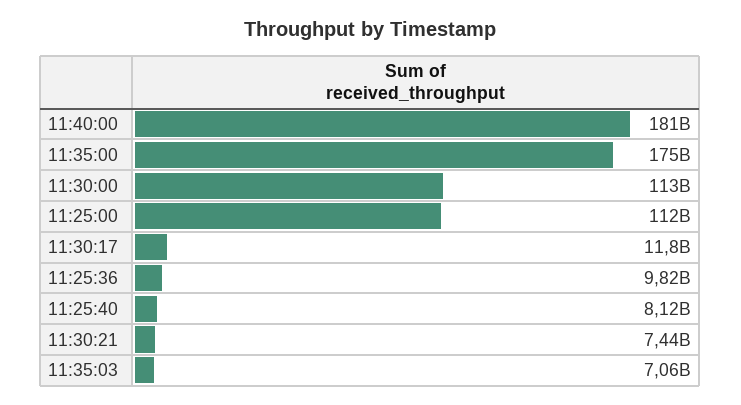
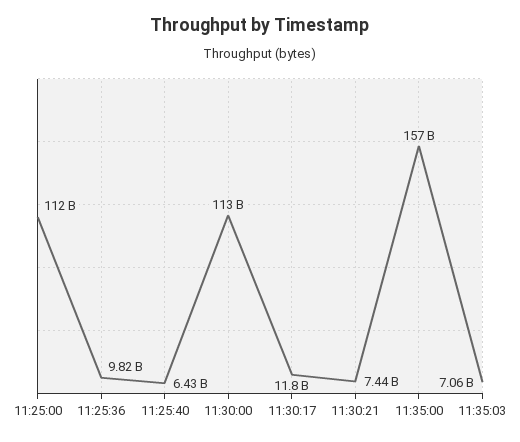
  {
-   "11:40:00": 181000000000,
-   "11:35:00": 175000000000,
+   "11:35:00": 157000000000,
    "11:30:00": 113000000000,
    "11:25:00": 112000000000,
    "11:30:17": 11800000000,
    "11:25:36": 9820000000,
-   "11:25:40": 8120000000,
+   "11:25:40": 6430000000,
    "11:30:21": 7440000000,
    "11:35:03": 7060000000
  }

